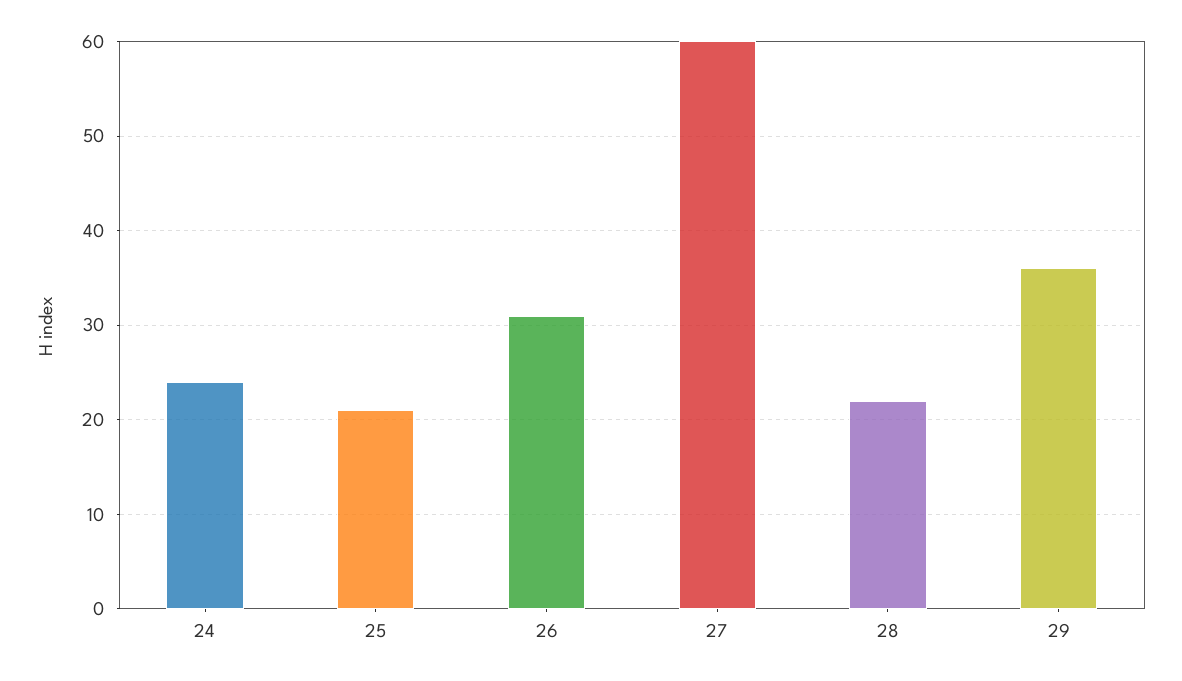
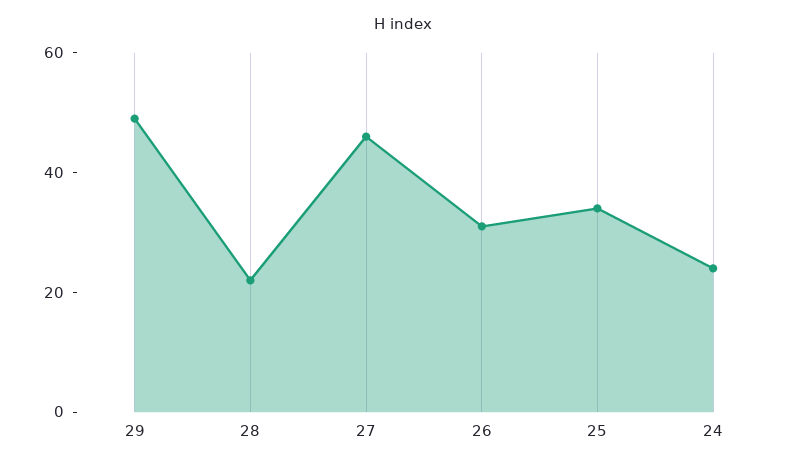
  {
    "24": 24,
-   "25": 21,
+   "25": 35,
    "26": 31,
-   "27": 60,
+   "27": 45,
    "28": 22,
-   "29": 36
+   "29": 50
  }

